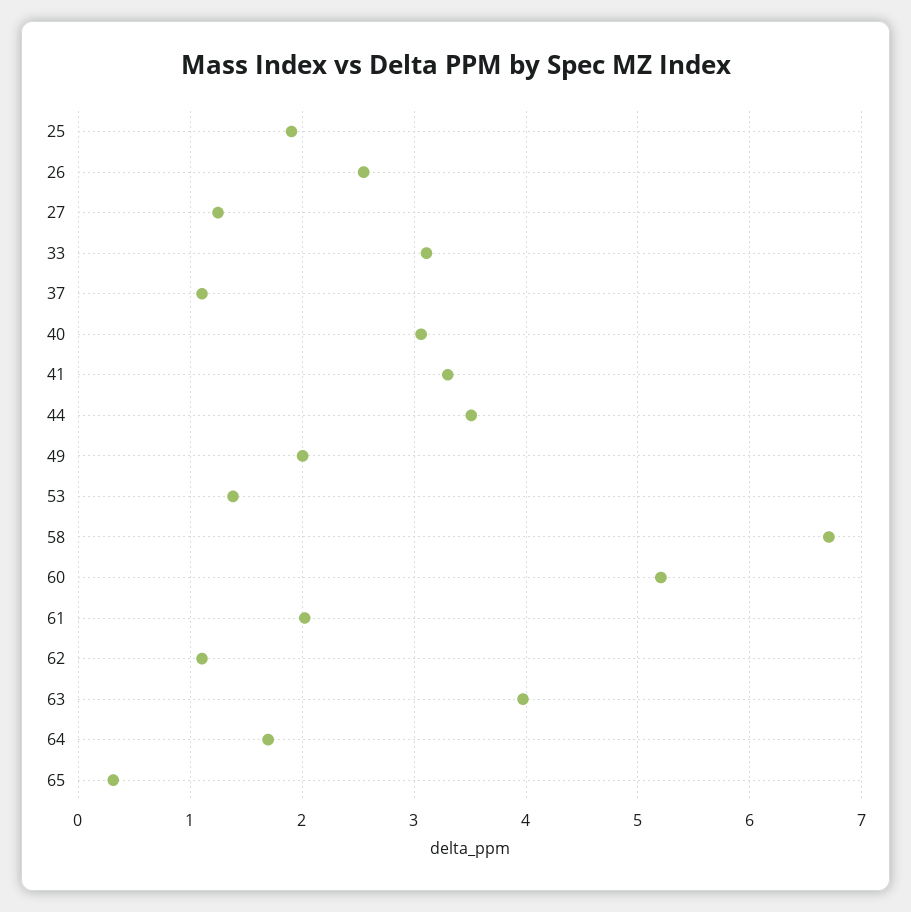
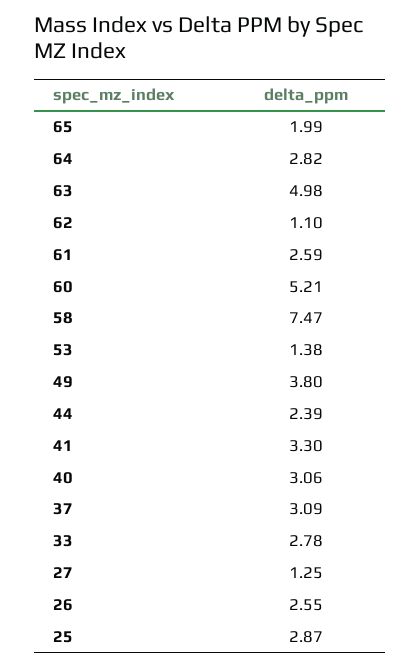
  {
-   "25": 1.9,
+   "25": 2.87,
    "26": 2.55,
    "27": 1.25,
-   "33": 3.1,
+   "33": 2.78,
-   "37": 1.1,
+   "37": 3.09,
    "40": 3.06,
    "41": 3.3,
-   "44": 3.5,
+   "44": 2.39,
-   "49": 2,
+   "49": 3.8,
    "53": 1.38,
-   "58": 6.7,
+   "58": 7.47,
    "60": 5.21,
-   "61": 2,
+   "61": 2.59,
    "62": 1.1,
-   "63": 4,
+   "63": 4.98,
-   "64": 1.7,
+   "64": 2.82,
-   "65": 0.3
+   "65": 1.99
  }

